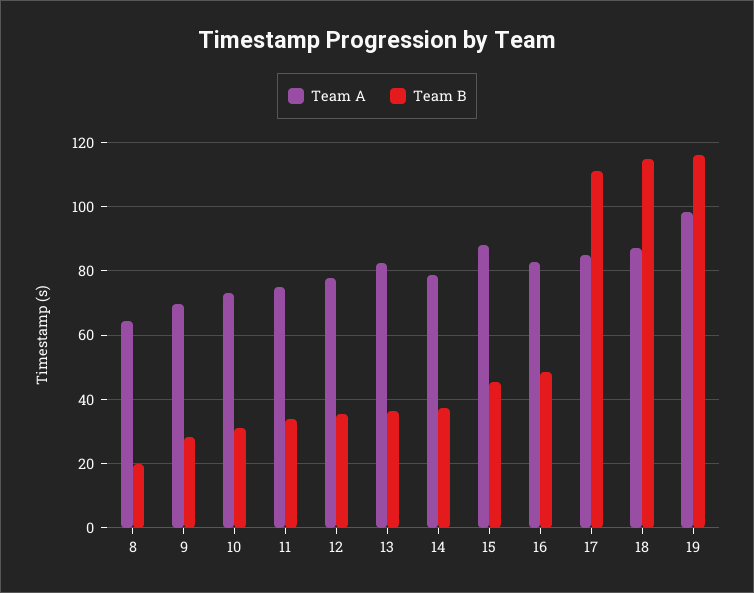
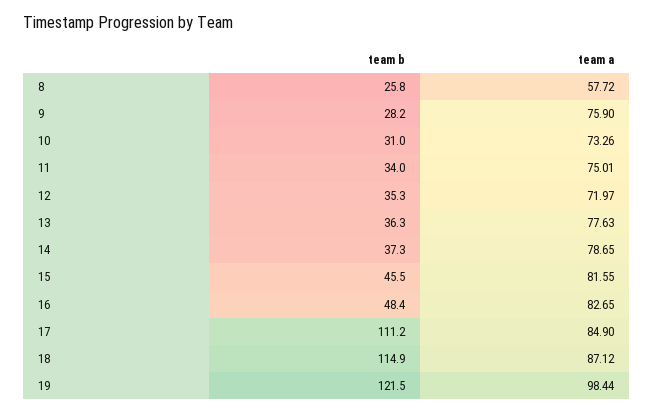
  {
    "Team A": {
-     "8": 64,
+     "8": 57.72,
-     "9": 70,
+     "9": 75.9,
      "10": 73.26,
      "11": 75.01,
-     "12": 78,
+     "12": 71.97,
-     "13": 82,
+     "13": 77.63,
      "14": 78.65,
-     "15": 88,
+     "15": 81.55,
      "16": 82.65,
      "17": 84.9,
      "18": 87.12,
      "19": 98.44
    },
    "Team B": {
-     "8": 20,
+     "8": 25.8,
      "9": 28.2,
      "10": 31,
      "11": 34,
      "12": 35.3,
      "13": 36.3,
      "14": 37.3,
      "15": 45.5,
      "16": 48.4,
      "17": 111.2,
      "18": 114.9,
-     "19": 116
+     "19": 121.5
    }
  }

